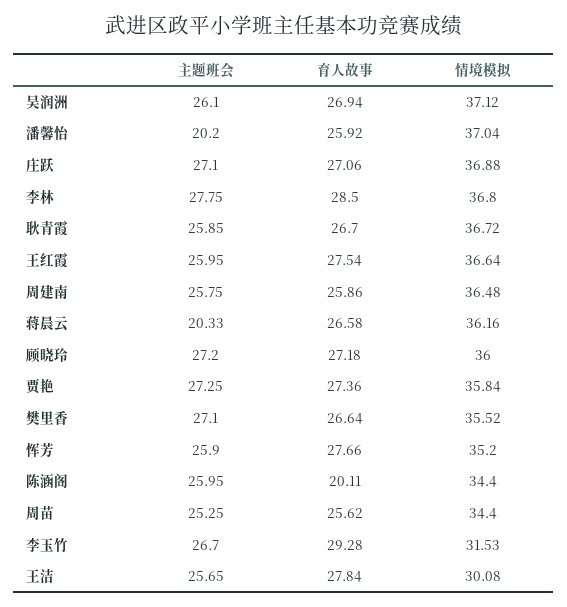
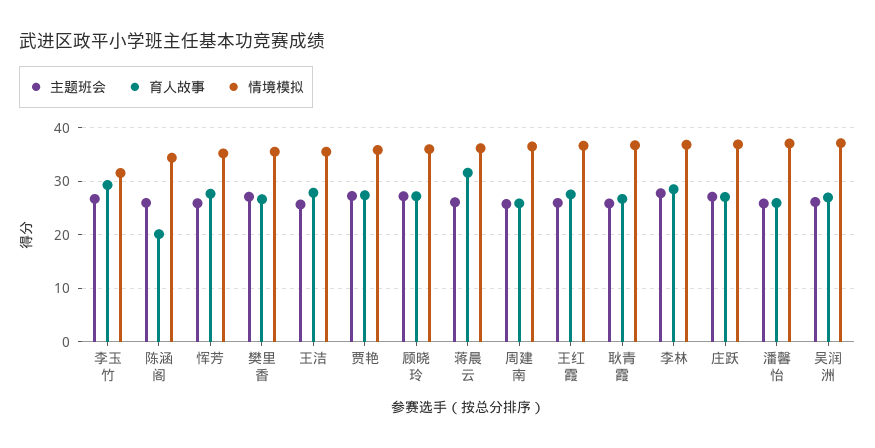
  {
    "主题班会": {
      "吴润洲": 26.1,
-     "潘馨怡": 20.2,
+     "潘馨怡": 26,
      "庄跃": 27.1,
      "李林": 27.75,
      "耿青霞": 25.85,
      "王红霞": 25.95,
      "周建南": 25.75,
-     "蒋晨云": 20.33,
+     "蒋晨云": 26,
      "顾晓玲": 27.2,
      "贾艳": 27.25,
      "樊里香": 27.1,
      "恽芳": 25.9,
      "陈涵阁": 25.95,
-     "周苗": 25.25,
      "李玉竹": 26.7,
      "王洁": 25.65
    },
    "育人故事": {
      "吴润洲": 26.94,
      "潘馨怡": 25.92,
      "庄跃": 27.06,
      "李林": 28.5,
      "耿青霞": 26.7,
      "王红霞": 27.54,
      "周建南": 25.86,
-     "蒋晨云": 26.58,
+     "蒋晨云": 32,
      "顾晓玲": 27.18,
      "贾艳": 27.36,
      "樊里香": 26.64,
      "恽芳": 27.66,
      "陈涵阁": 20.11,
-     "周苗": 25.62,
      "李玉竹": 29.28,
      "王洁": 27.84
    },
    "情境模拟": {
      "吴润洲": 37.12,
      "潘馨怡": 37.04,
      "庄跃": 36.88,
      "李林": 36.8,
      "耿青霞": 36.72,
      "王红霞": 36.64,
      "周建南": 36.48,
      "蒋晨云": 36.16,
      "顾晓玲": 36,
      "贾艳": 35.84,
      "樊里香": 35.52,
      "恽芳": 35.2,
      "陈涵阁": 34.4,
-     "周苗": 34.4,
      "李玉竹": 31.53,
-     "王洁": 30.08
+     "王洁": 36
    }
  }

